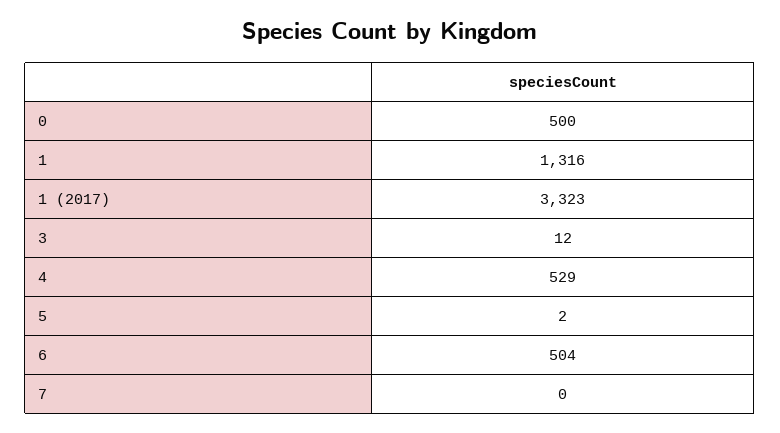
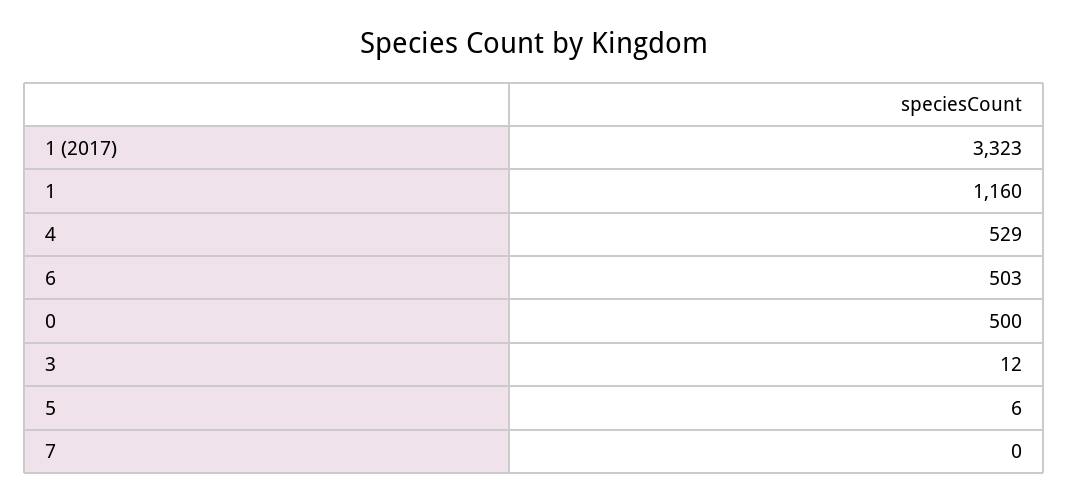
  {
    "0": 500,
-   "1": 1316,
+   "1": 1160,
    "1 (2017)": 3323,
    "3": 12,
    "4": 529,
-   "5": 2,
+   "5": 6,
-   "6": 504,
+   "6": 503,
    "7": 0
  }

